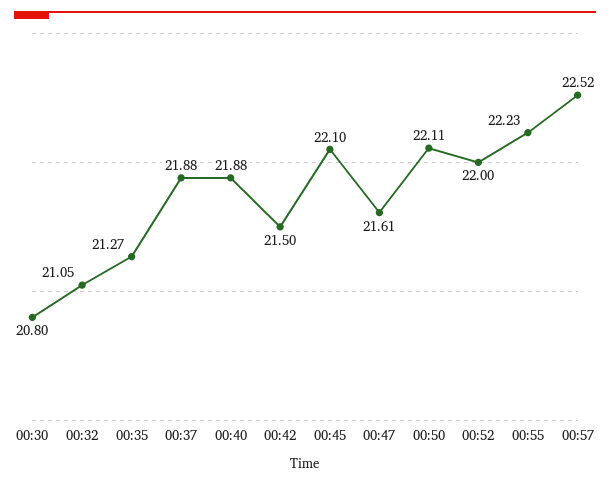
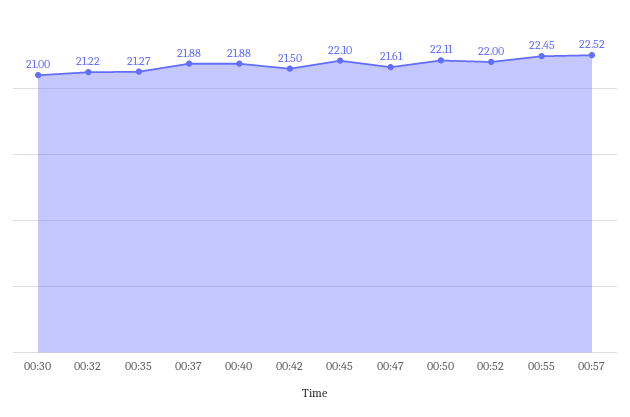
  {
-   "00:30": 20.8,
+   "00:30": 21,
-   "00:32": 21.05,
+   "00:32": 21.22,
    "00:35": 21.27,
    "00:37": 21.88,
    "00:40": 21.88,
    "00:42": 21.5,
    "00:45": 22.1,
    "00:47": 21.61,
    "00:50": 22.11,
    "00:52": 22,
-   "00:55": 22.23,
+   "00:55": 22.45,
    "00:57": 22.52
  }

